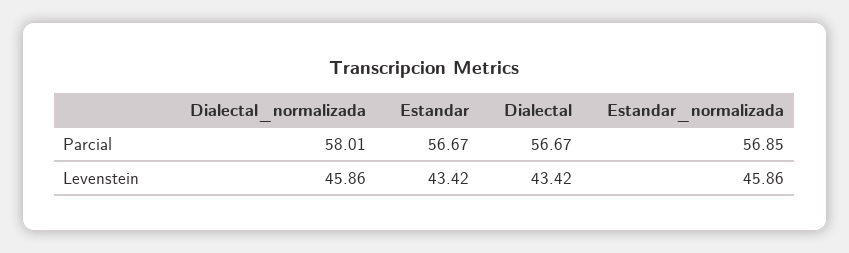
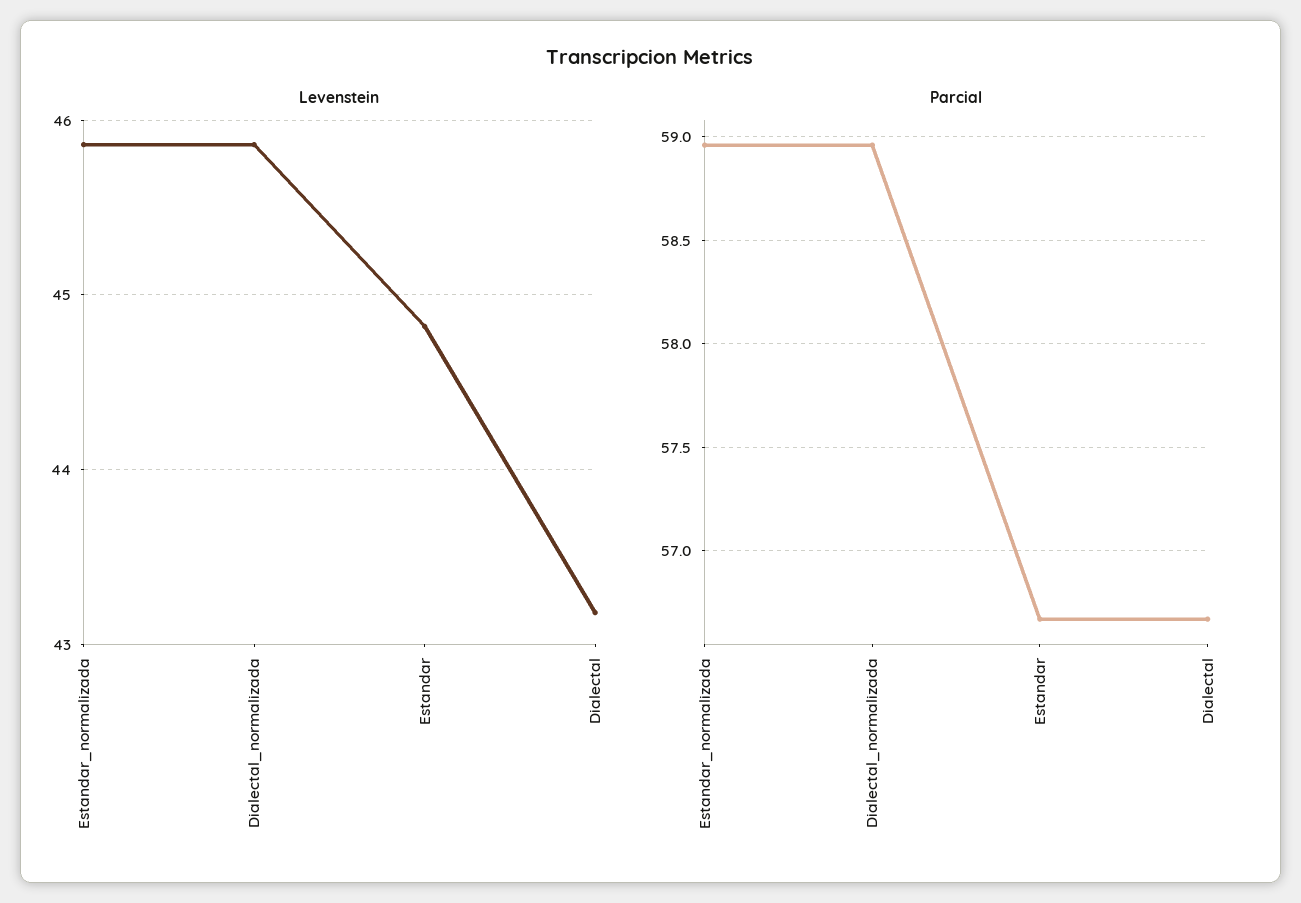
  {
    "Parcial": {
-     "Dialectal_normalizada": 58.01,
+     "Dialectal_normalizada": 58.95,
      "Estandar": 56.67,
      "Dialectal": 56.67,
-     "Estandar_normalizada": 56.85
+     "Estandar_normalizada": 58.95
    },
    "Levenstein": {
      "Dialectal_normalizada": 45.86,
-     "Estandar": 43.42,
+     "Estandar": 44.8,
-     "Dialectal": 43.42,
+     "Dialectal": 43.2,
      "Estandar_normalizada": 45.86
    }
  }

